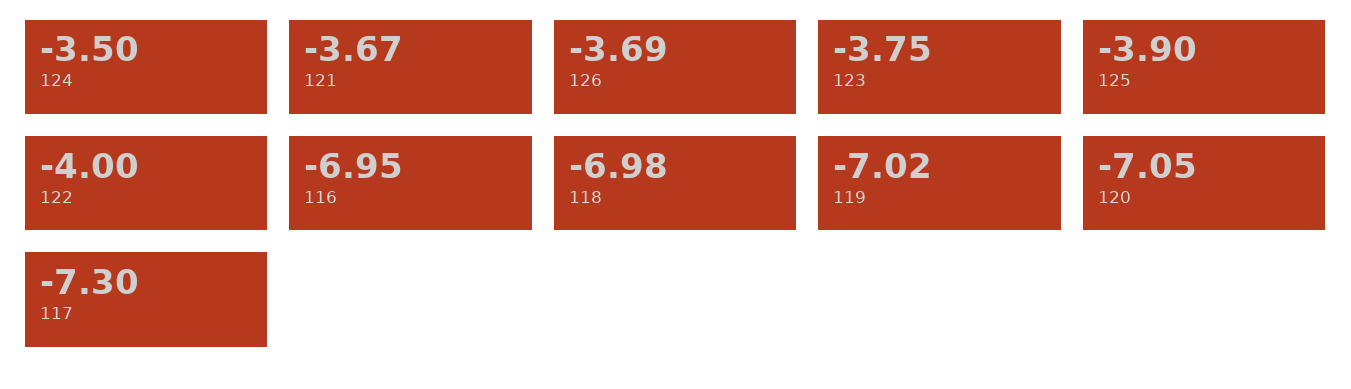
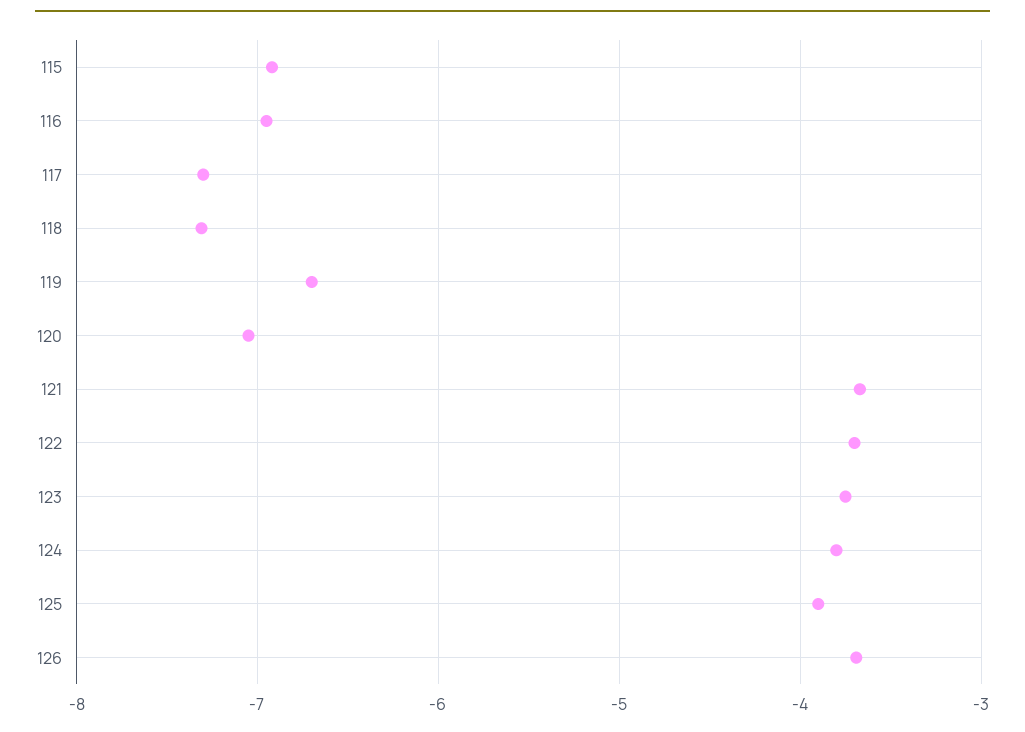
  {
-   "124": -3.5,
+   "124": -3.8,
    "121": -3.67,
    "126": -3.69,
    "123": -3.75,
    "125": -3.9,
-   "122": -4,
+   "122": -3.7,
    "116": -6.95,
-   "118": -6.98,
+   "118": -7.3,
-   "119": -7.02,
+   "119": -6.7,
    "120": -7.05,
-   "117": -7.3
+   "117": -7.3,
+   "115": -6.9
  }

